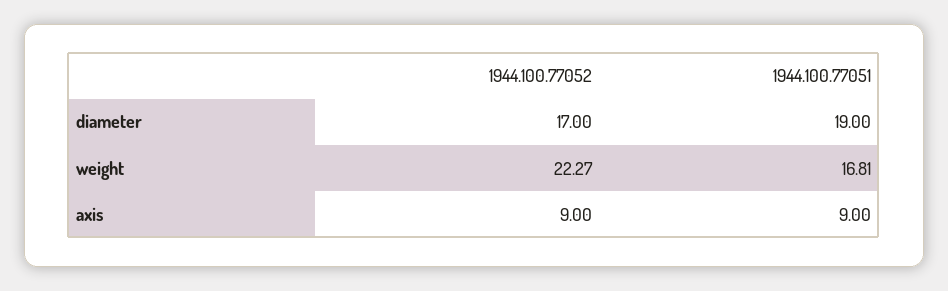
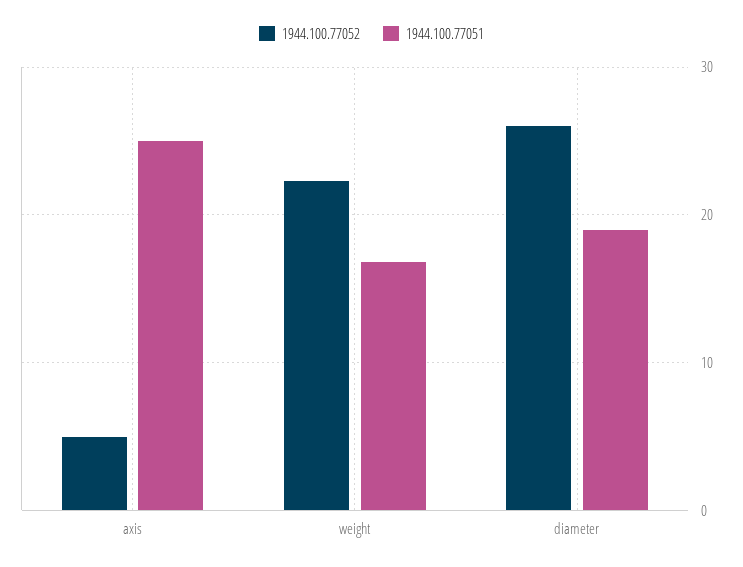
  {
    "1944.100.77052": {
-     "diameter": 17,
+     "diameter": 26,
      "weight": 22.27,
-     "axis": 9
+     "axis": 5
    },
    "1944.100.77051": {
      "diameter": 19,
      "weight": 16.81,
-     "axis": 9
+     "axis": 25
    }
  }

